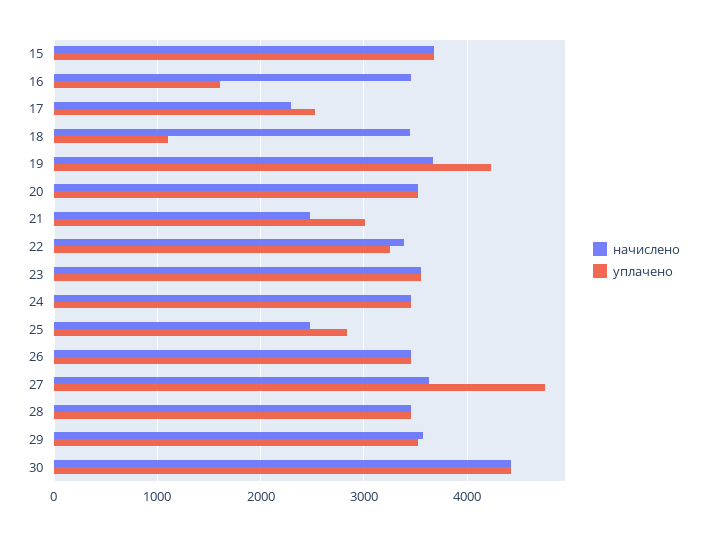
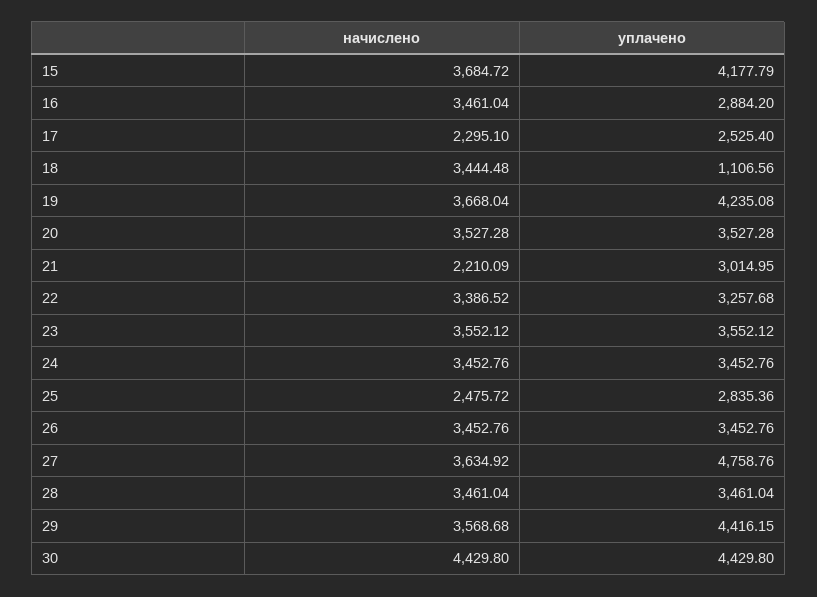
  {
    "начислено": {
      "15": 3684.72,
      "16": 3461.04,
      "17": 2295.1,
      "18": 3444.48,
      "19": 3668.04,
      "20": 3527.28,
-     "21": 2500,
+     "21": 2210.09,
      "22": 3386.52,
      "23": 3552.12,
      "24": 3452.76,
      "25": 2475.72,
      "26": 3452.76,
      "27": 3634.92,
      "28": 3461.04,
      "29": 3568.68,
      "30": 4429.8
    },
    "уплачено": {
-     "15": 3700,
+     "15": 4177.79,
-     "16": 1600,
+     "16": 2884.2,
      "17": 2525.4,
      "18": 1106.56,
      "19": 4235.08,
      "20": 3527.28,
      "21": 3014.95,
      "22": 3257.68,
      "23": 3552.12,
      "24": 3452.76,
      "25": 2835.36,
      "26": 3452.76,
      "27": 4758.76,
      "28": 3461.04,
-     "29": 3500,
+     "29": 4416.15,
      "30": 4429.8
    }
  }

